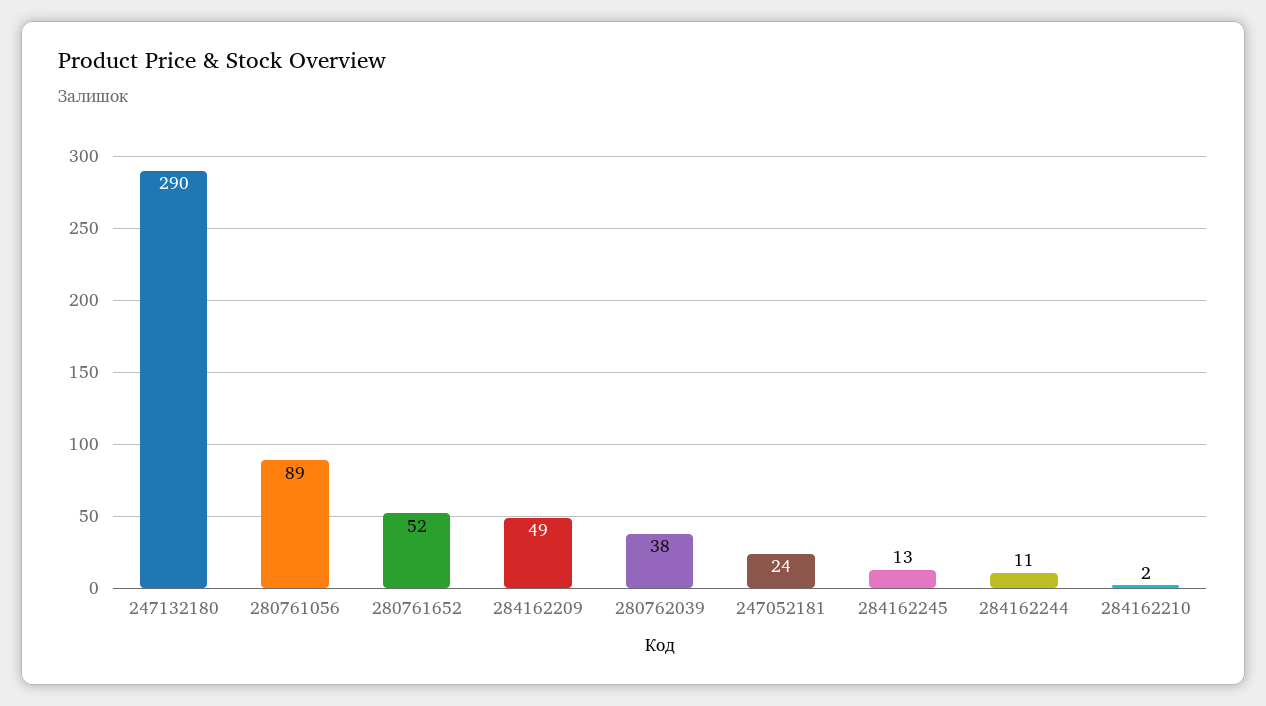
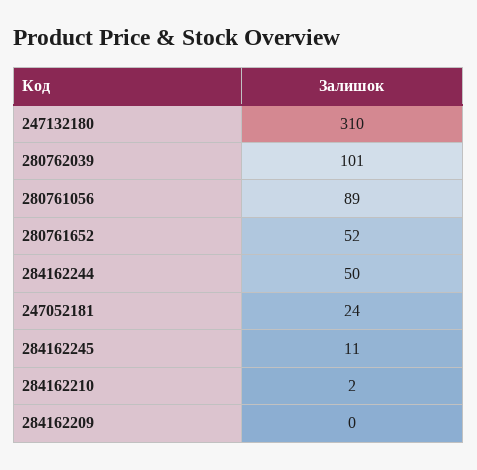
  {
-   "247132180": 290,
+   "247132180": 310,
    "280761056": 89,
    "280761652": 52,
-   "284162209": 49,
+   "284162209": 0,
-   "280762039": 38,
+   "280762039": 101,
    "247052181": 24,
-   "284162245": 13,
+   "284162245": 11,
-   "284162244": 11,
+   "284162244": 50,
    "284162210": 2
  }

